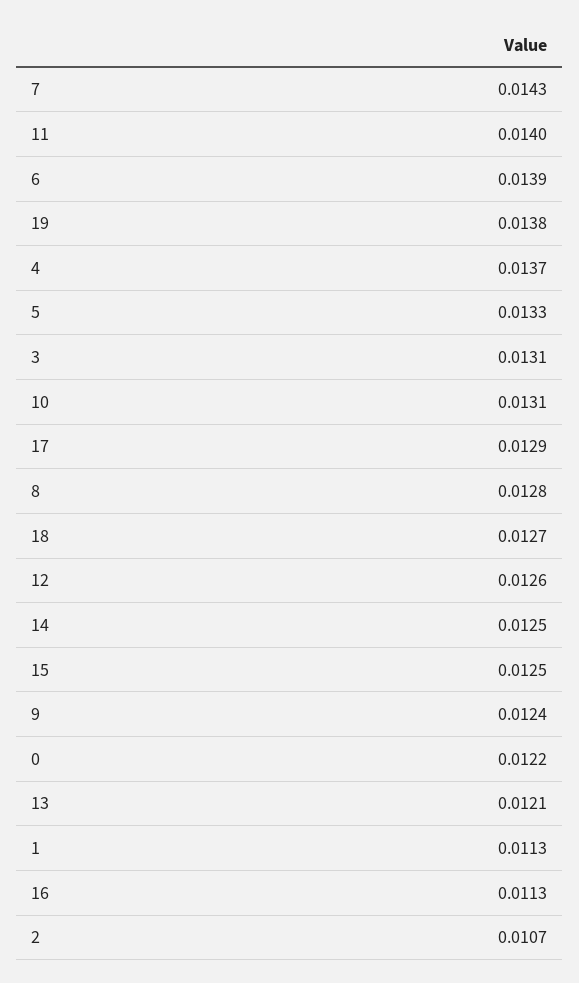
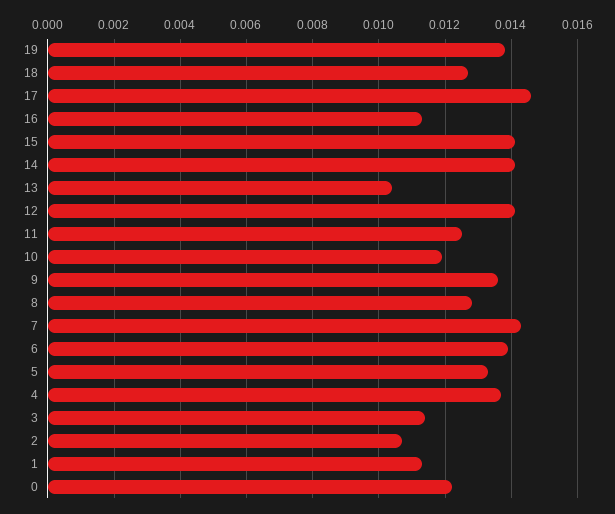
  {
    "7": 0.0143,
-   "11": 0.014,
+   "11": 0.0125,
    "6": 0.0139,
    "19": 0.0138,
    "4": 0.0137,
    "5": 0.0133,
-   "3": 0.0131,
+   "3": 0.0115,
-   "10": 0.0131,
+   "10": 0.012,
-   "17": 0.0129,
+   "17": 0.0145,
    "8": 0.0128,
    "18": 0.0127,
-   "12": 0.0126,
+   "12": 0.014,
-   "14": 0.0125,
+   "14": 0.014,
-   "15": 0.0125,
+   "15": 0.014,
-   "9": 0.0124,
+   "9": 0.0135,
    "0": 0.0122,
-   "13": 0.0121,
+   "13": 0.0105,
    "1": 0.0113,
    "16": 0.0113,
    "2": 0.0107
  }

